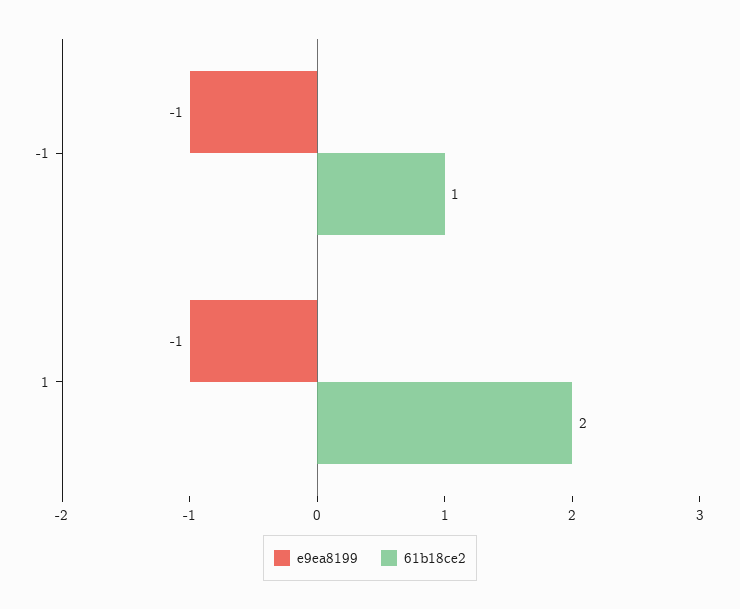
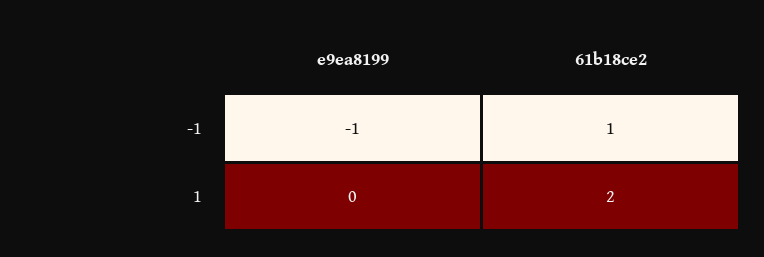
  {
    "e9ea8199": {
      "-1": -1,
-     "1": -1
+     "1": 0
    },
    "61b18ce2": {
      "-1": 1,
      "1": 2
    }
  }

